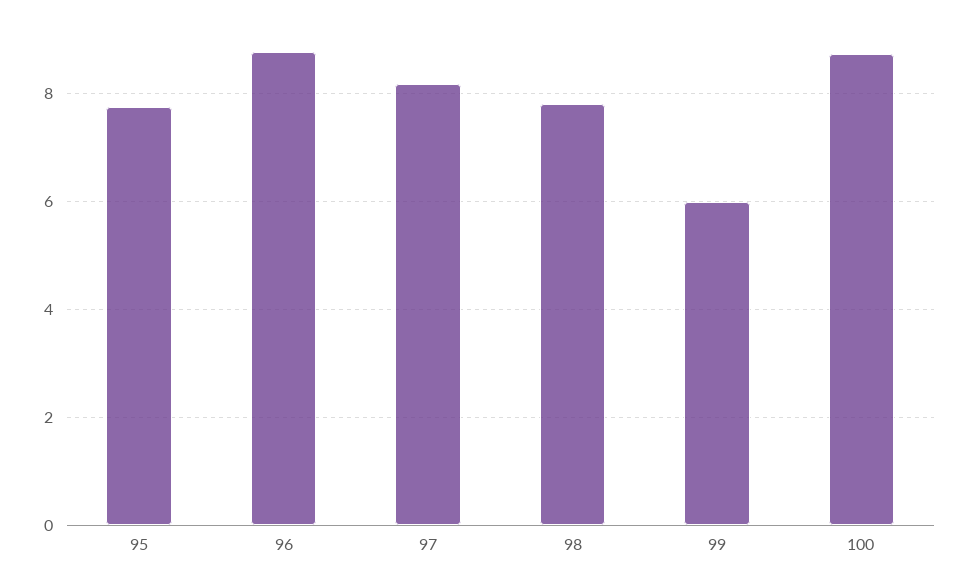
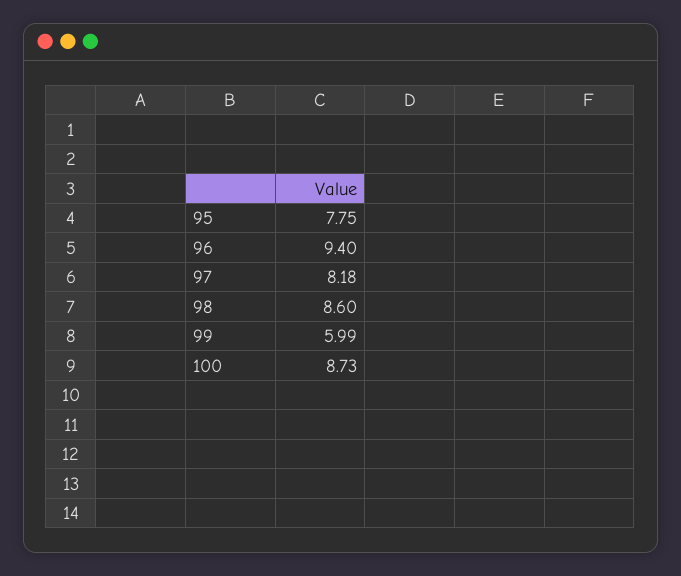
  {
    "95": 7.75,
-   "96": 8.8,
+   "96": 9.4,
    "97": 8.18,
-   "98": 7.8,
+   "98": 8.6,
    "99": 5.99,
    "100": 8.73
  }

